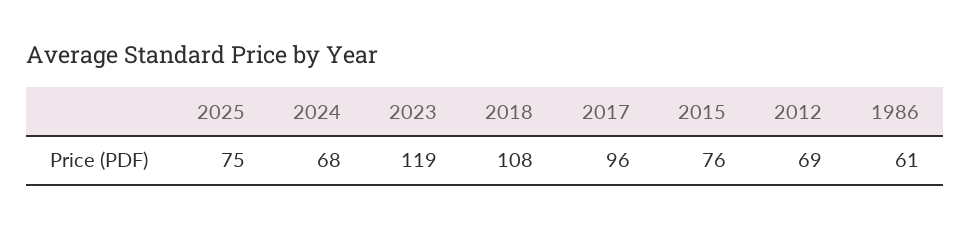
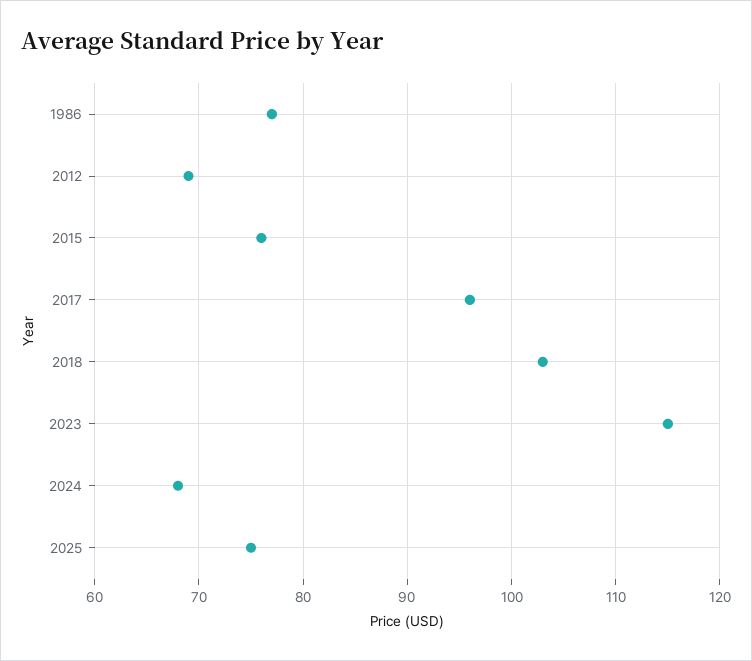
  {
    "2025": 75,
    "2024": 68,
-   "2023": 119,
+   "2023": 115,
-   "2018": 108,
+   "2018": 103,
    "2017": 96,
    "2015": 76,
    "2012": 69,
-   "1986": 61
+   "1986": 77
  }

